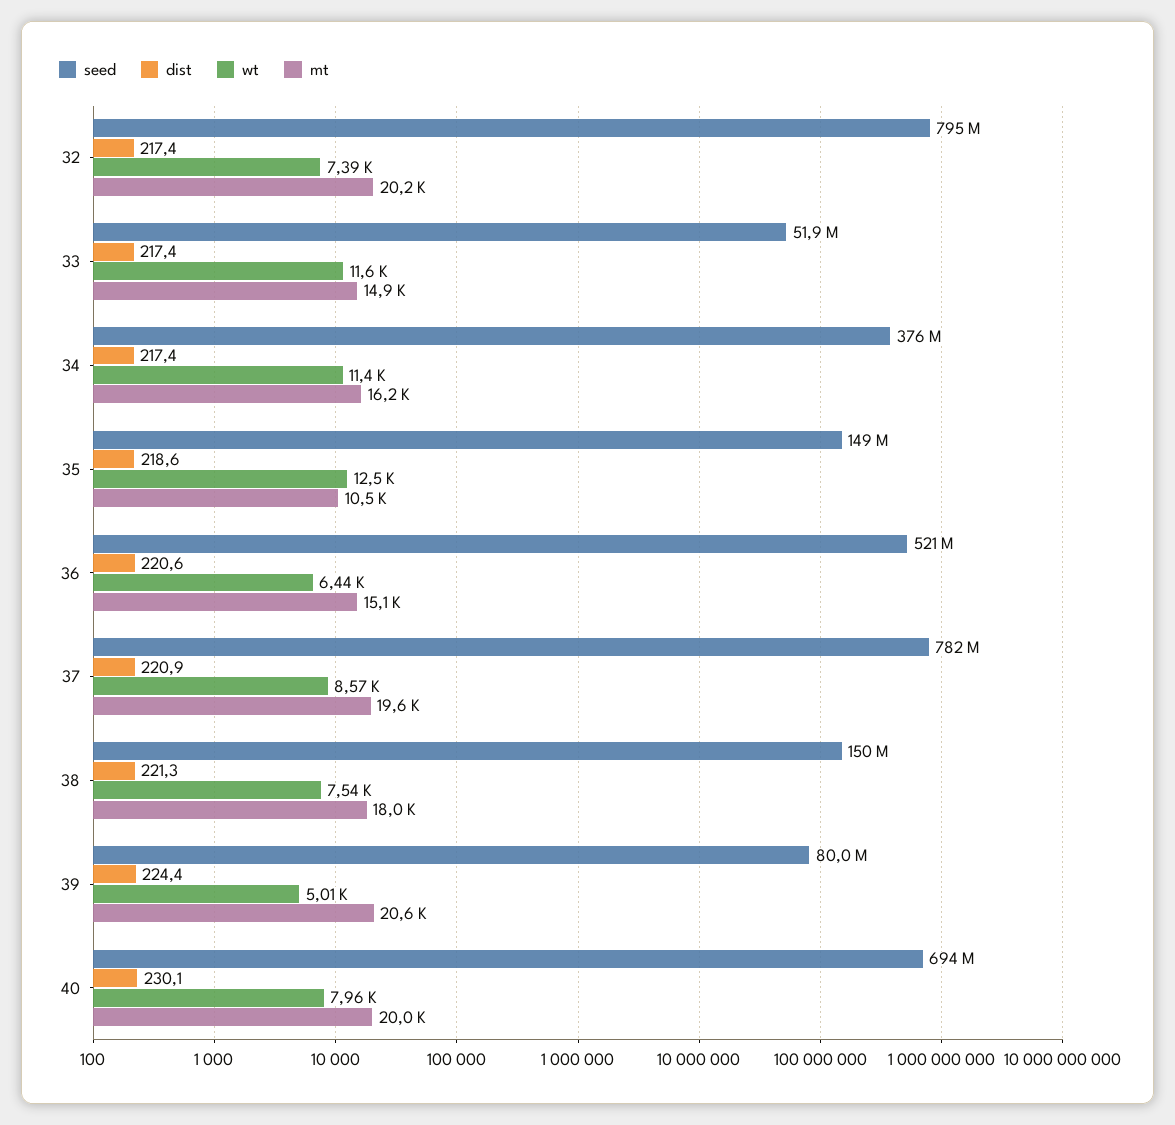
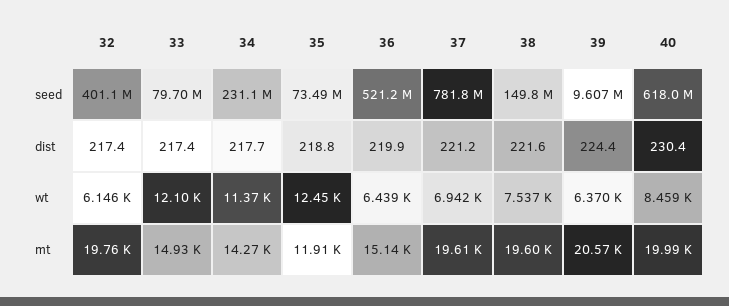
  {
    "seed": {
-     "32": 795000000,
+     "32": 401100000,
-     "33": 51900000,
+     "33": 79700000,
-     "34": 376000000,
+     "34": 231100000,
-     "35": 149000000,
+     "35": 73490000,
      "36": 521200000,
      "37": 781800000,
      "38": 149800000,
-     "39": 80000000,
+     "39": 9607000,
-     "40": 694000000
+     "40": 618000000
    },
    "dist": {
      "32": 217.4,
      "33": 217.4,
-     "34": 217.4,
+     "34": 217.7,
-     "35": 218.6,
+     "35": 218.8,
-     "36": 220.6,
+     "36": 219.9,
-     "37": 220.9,
+     "37": 221.2,
-     "38": 221.3,
+     "38": 221.6,
      "39": 224.4,
-     "40": 230.1
+     "40": 230.4
    },
    "wt": {
-     "32": 7390,
+     "32": 6146,
-     "33": 11600,
+     "33": 12100,
      "34": 11370,
      "35": 12450,
      "36": 6439,
-     "37": 8570,
+     "37": 6942,
      "38": 7537,
-     "39": 5010,
+     "39": 6370,
-     "40": 7960
+     "40": 8459
    },
    "mt": {
-     "32": 20200,
+     "32": 19760,
      "33": 14930,
-     "34": 16200,
+     "34": 14270,
-     "35": 10500,
+     "35": 11910,
      "36": 15140,
      "37": 19610,
-     "38": 18000,
+     "38": 19600,
      "39": 20570,
      "40": 19990
    }
  }

